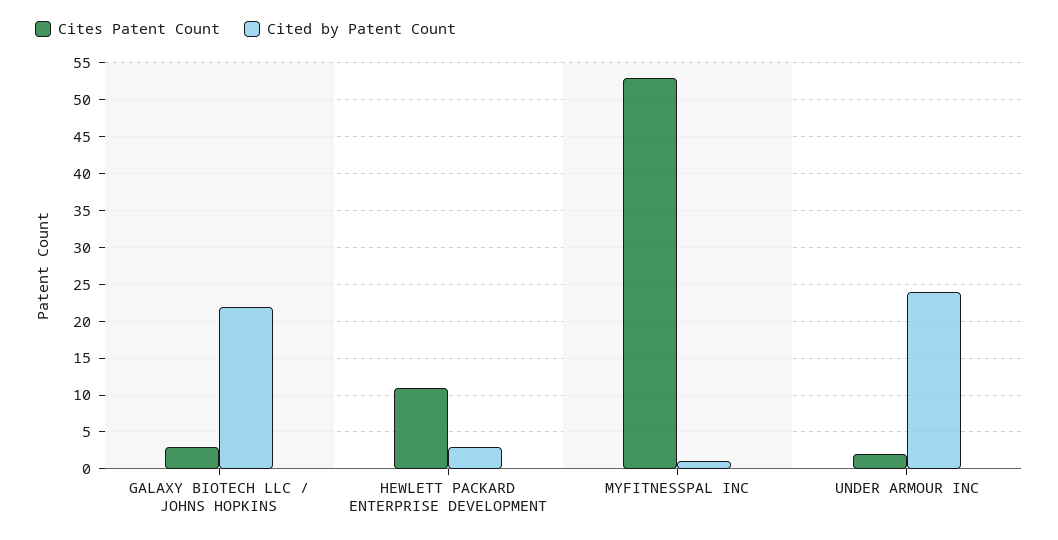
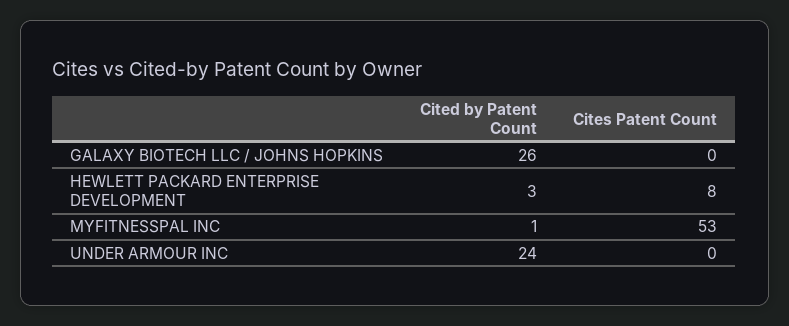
  {
    "Cites Patent Count": {
-     "GALAXY BIOTECH LLC / JOHNS HOPKINS": 3,
+     "GALAXY BIOTECH LLC / JOHNS HOPKINS": 0,
-     "HEWLETT PACKARD ENTERPRISE DEVELOPMENT": 11,
+     "HEWLETT PACKARD ENTERPRISE DEVELOPMENT": 8,
      "MYFITNESSPAL INC": 53,
-     "UNDER ARMOUR INC": 2
+     "UNDER ARMOUR INC": 0
    },
    "Cited by Patent Count": {
-     "GALAXY BIOTECH LLC / JOHNS HOPKINS": 22,
+     "GALAXY BIOTECH LLC / JOHNS HOPKINS": 26,
      "HEWLETT PACKARD ENTERPRISE DEVELOPMENT": 3,
      "MYFITNESSPAL INC": 1,
      "UNDER ARMOUR INC": 24
    }
  }

